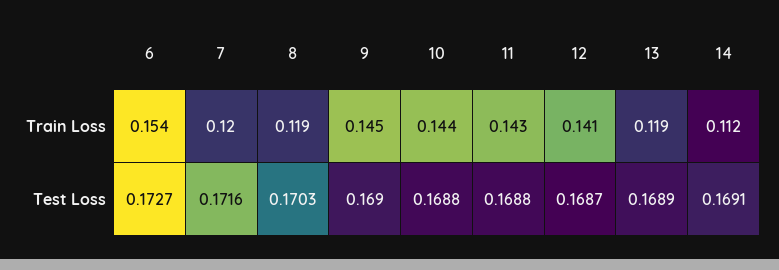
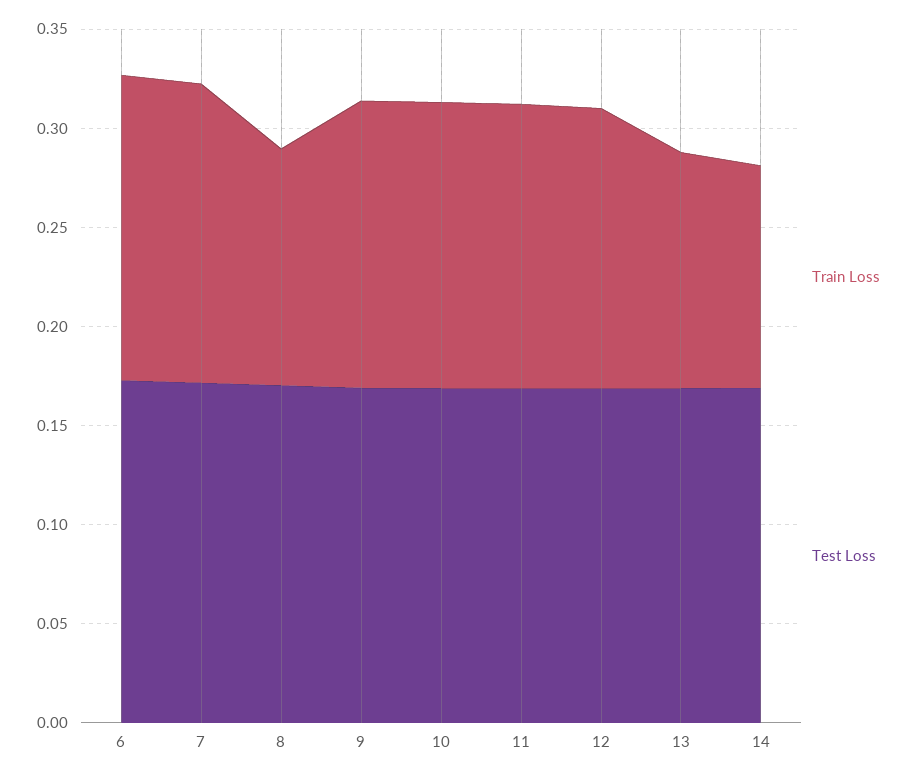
  {
    "Train Loss": {
      "6": 0.154,
-     "7": 0.12,
+     "7": 0.15,
      "8": 0.119,
      "9": 0.145,
      "10": 0.144,
      "11": 0.143,
      "12": 0.141,
      "13": 0.119,
      "14": 0.112
    },
    "Test Loss": {
      "6": 0.1727,
      "7": 0.1716,
      "8": 0.1703,
      "9": 0.169,
      "10": 0.1688,
      "11": 0.1688,
      "12": 0.1687,
      "13": 0.1689,
      "14": 0.1691
    }
  }

